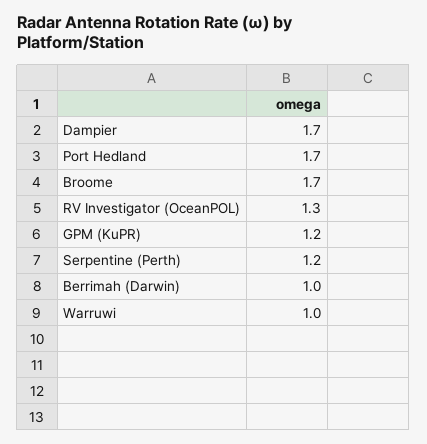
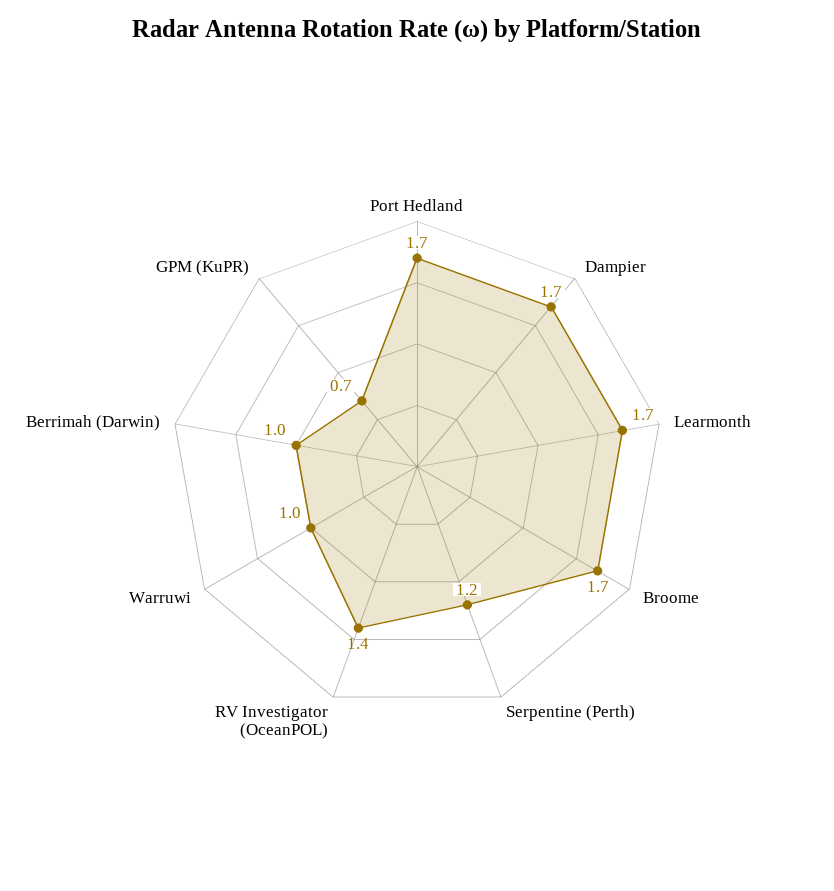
  {
    "Dampier": 1.7,
    "Port Hedland": 1.7,
    "Broome": 1.7,
-   "RV Investigator (OceanPOL)": 1.3,
+   "RV Investigator (OceanPOL)": 1.4,
-   "GPM (KuPR)": 1.2,
+   "GPM (KuPR)": 0.7,
    "Serpentine (Perth)": 1.2,
    "Berrimah (Darwin)": 1,
-   "Warruwi": 1
+   "Warruwi": 1,
+   "Learmonth": 1.7
  }

